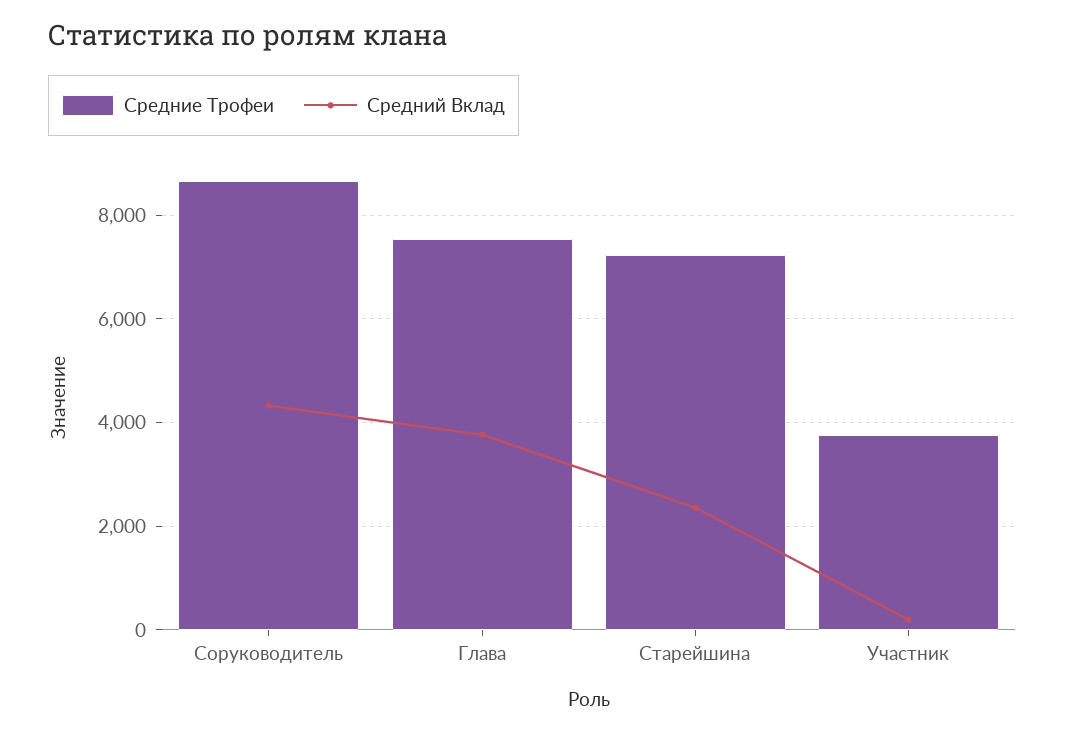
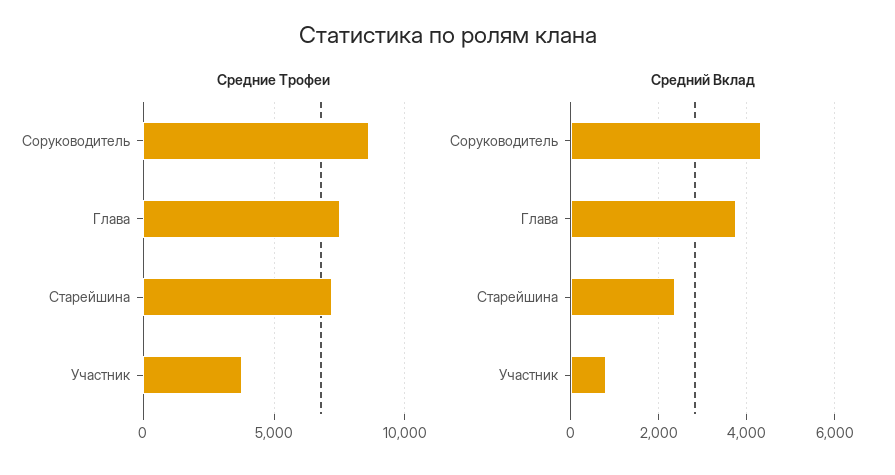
  {
    "Средние Трофеи": {
      "Соруководитель": 8600,
      "Глава": 7600,
      "Старейшина": 7200,
      "Участник": 3800
    },
    "Средний Вклад": {
      "Соруководитель": 4400,
      "Глава": 3800,
      "Старейшина": 2400,
-     "Участник": 200
+     "Участник": 800
    }
  }

